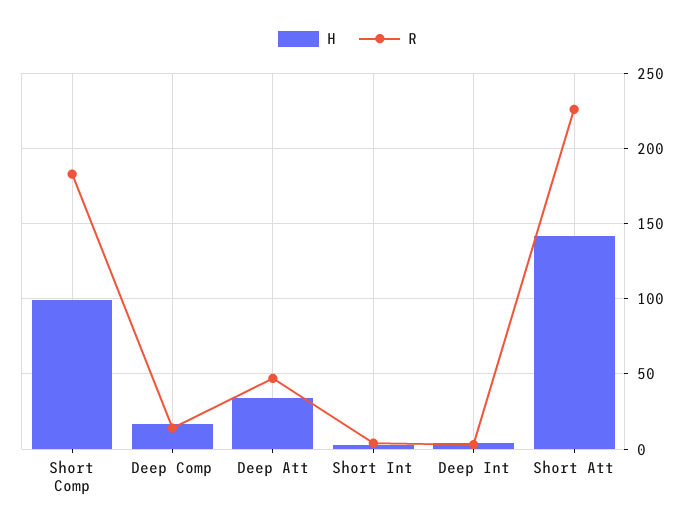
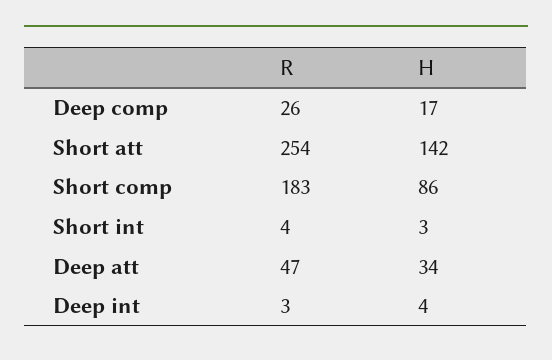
  {
    "H": {
-     "Short Comp": 100,
+     "Short Comp": 86,
      "Deep Comp": 17,
      "Deep Att": 34,
      "Short Int": 3,
      "Deep Int": 4,
      "Short Att": 142
    },
    "R": {
      "Short Comp": 183,
-     "Deep Comp": 15,
+     "Deep Comp": 26,
      "Deep Att": 47,
      "Short Int": 4,
      "Deep Int": 3,
-     "Short Att": 225
+     "Short Att": 254
    }
  }

